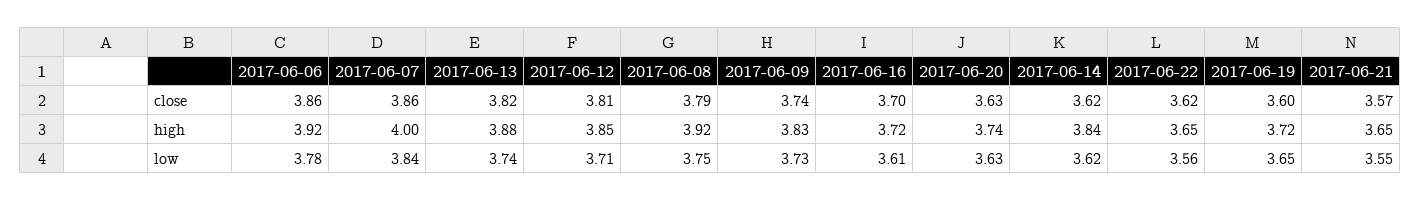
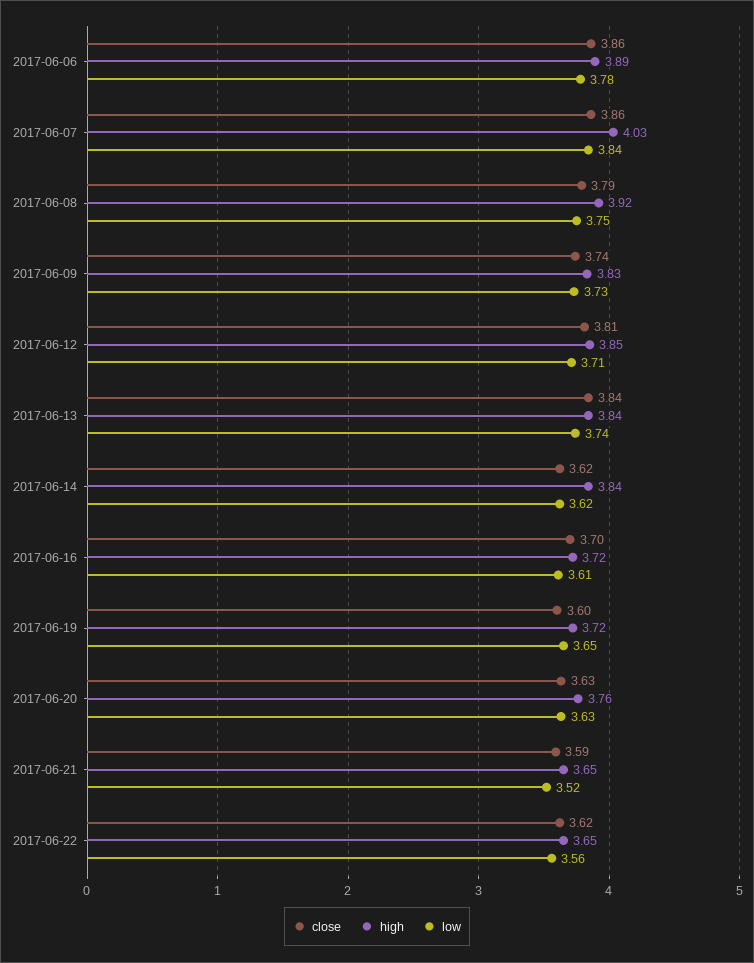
  {
    "close": {
      "2017-06-06": 3.86,
      "2017-06-07": 3.86,
-     "2017-06-13": 3.82,
+     "2017-06-13": 3.84,
      "2017-06-12": 3.81,
      "2017-06-08": 3.79,
      "2017-06-09": 3.74,
      "2017-06-16": 3.7,
      "2017-06-20": 3.63,
      "2017-06-14": 3.62,
      "2017-06-22": 3.62,
      "2017-06-19": 3.6,
-     "2017-06-21": 3.57
+     "2017-06-21": 3.59
    },
    "high": {
-     "2017-06-06": 3.92,
+     "2017-06-06": 3.89,
-     "2017-06-07": 4,
+     "2017-06-07": 4.03,
-     "2017-06-13": 3.88,
+     "2017-06-13": 3.84,
      "2017-06-12": 3.85,
      "2017-06-08": 3.92,
      "2017-06-09": 3.83,
      "2017-06-16": 3.72,
-     "2017-06-20": 3.74,
+     "2017-06-20": 3.76,
      "2017-06-14": 3.84,
      "2017-06-22": 3.65,
      "2017-06-19": 3.72,
      "2017-06-21": 3.65
    },
    "low": {
      "2017-06-06": 3.78,
      "2017-06-07": 3.84,
      "2017-06-13": 3.74,
      "2017-06-12": 3.71,
      "2017-06-08": 3.75,
      "2017-06-09": 3.73,
      "2017-06-16": 3.61,
      "2017-06-20": 3.63,
      "2017-06-14": 3.62,
      "2017-06-22": 3.56,
      "2017-06-19": 3.65,
-     "2017-06-21": 3.55
+     "2017-06-21": 3.52
    }
  }

